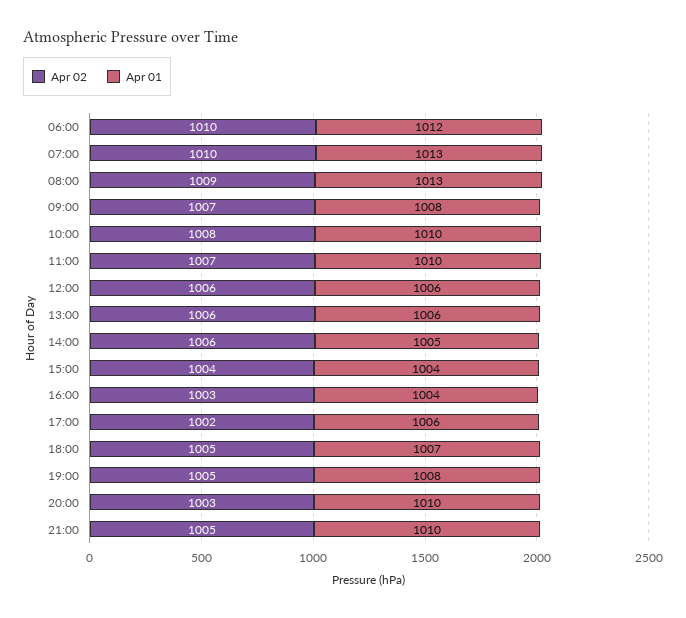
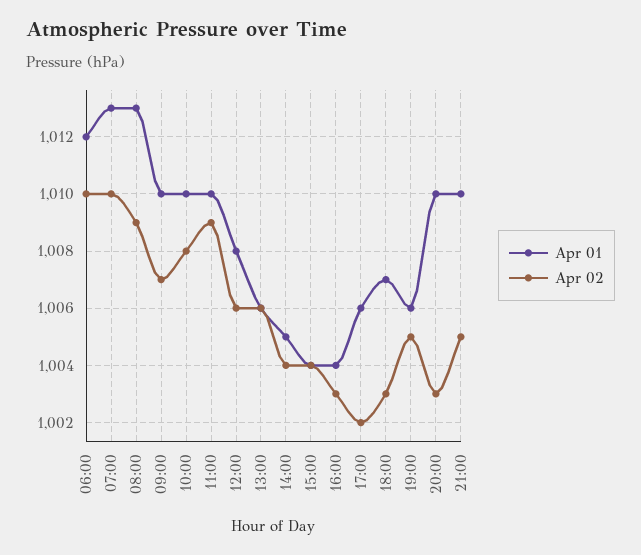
  {
    "Apr 02": {
      "06:00": 1010,
      "07:00": 1010,
      "08:00": 1009,
      "09:00": 1007,
      "10:00": 1008,
-     "11:00": 1007,
+     "11:00": 1009,
      "12:00": 1006,
      "13:00": 1006,
-     "14:00": 1006,
+     "14:00": 1004,
      "15:00": 1004,
      "16:00": 1003,
      "17:00": 1002,
-     "18:00": 1005,
+     "18:00": 1003,
      "19:00": 1005,
      "20:00": 1003,
      "21:00": 1005
    },
    "Apr 01": {
      "06:00": 1012,
      "07:00": 1013,
      "08:00": 1013,
-     "09:00": 1008,
+     "09:00": 1010,
      "10:00": 1010,
      "11:00": 1010,
-     "12:00": 1006,
+     "12:00": 1008,
      "13:00": 1006,
      "14:00": 1005,
      "15:00": 1004,
      "16:00": 1004,
      "17:00": 1006,
      "18:00": 1007,
-     "19:00": 1008,
+     "19:00": 1006,
      "20:00": 1010,
      "21:00": 1010
    }
  }

